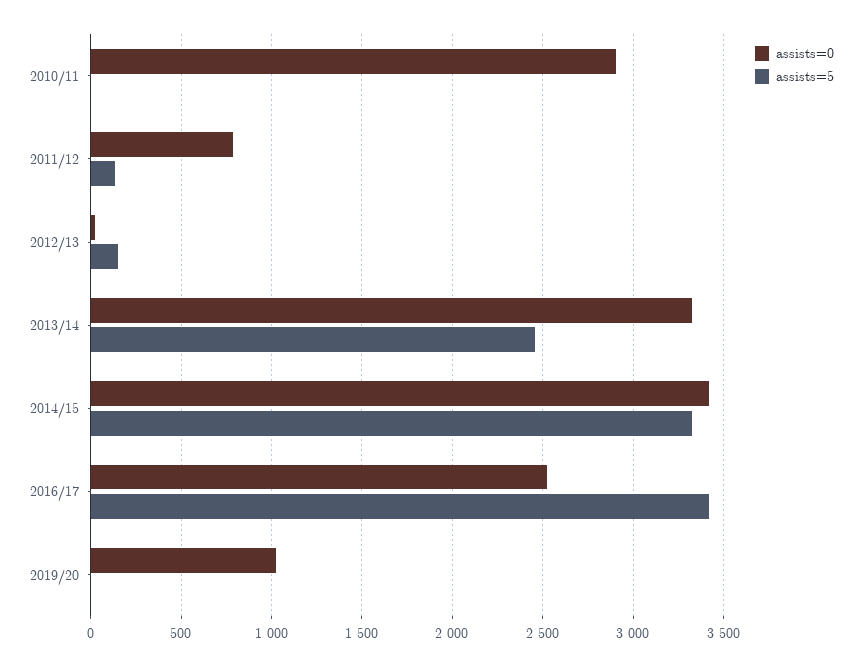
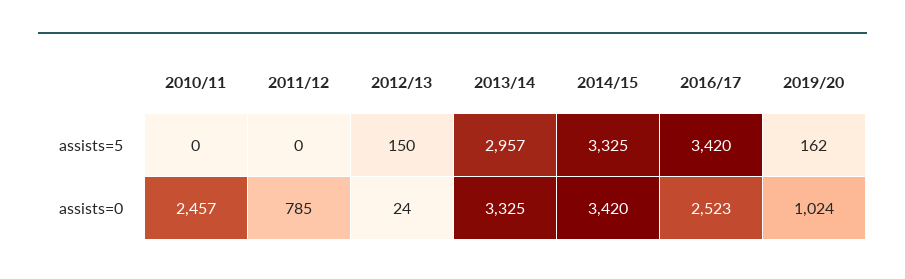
  {
    "assists=0": {
-     "2010/11": 2900,
+     "2010/11": 2457,
      "2011/12": 785,
      "2012/13": 24,
      "2013/14": 3325,
      "2014/15": 3420,
      "2016/17": 2523,
      "2019/20": 1024
    },
    "assists=5": {
      "2010/11": 0,
-     "2011/12": 150,
+     "2011/12": 0,
      "2012/13": 150,
-     "2013/14": 2450,
+     "2013/14": 2957,
      "2014/15": 3325,
      "2016/17": 3420,
-     "2019/20": 0
+     "2019/20": 162
    }
  }

